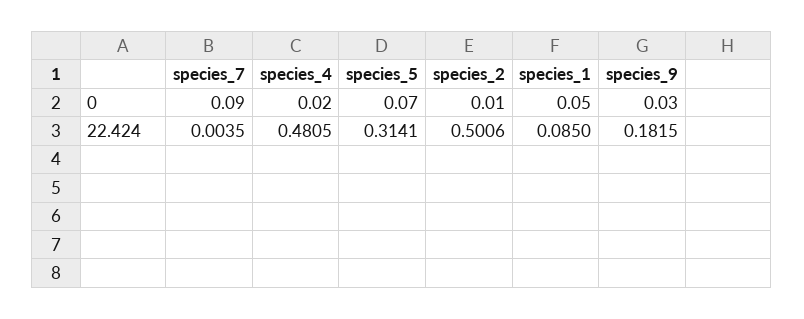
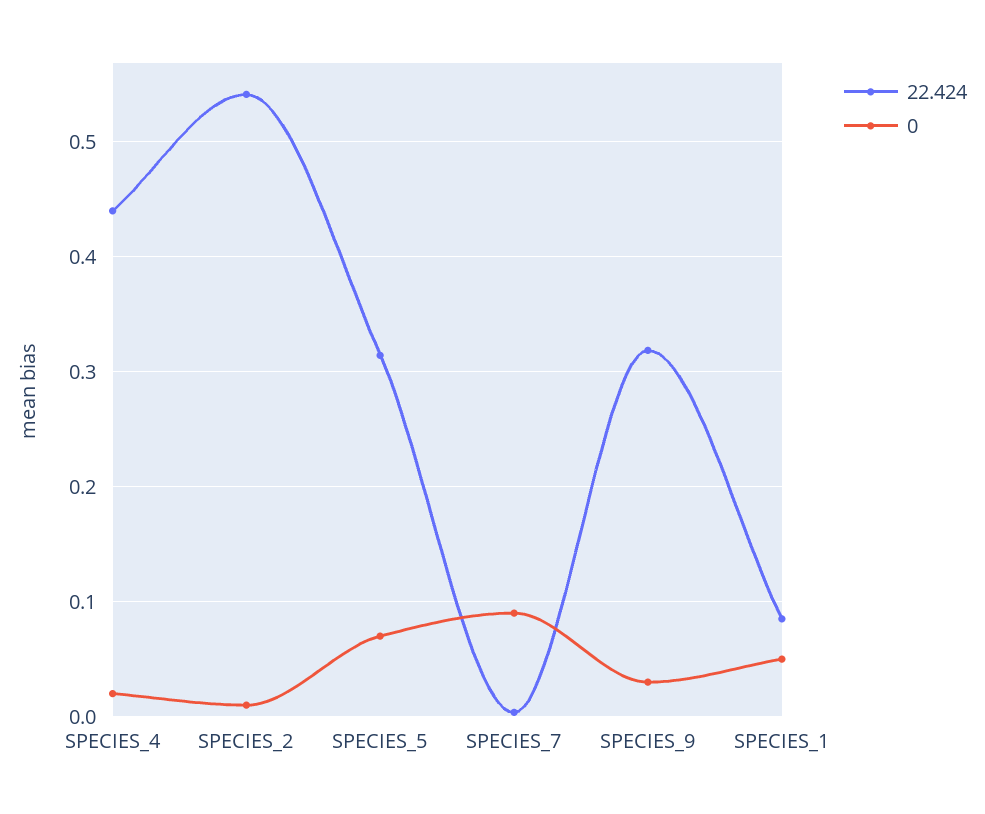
  {
    "0": {
      "species_7": 0.09,
      "species_4": 0.02,
      "species_5": 0.07,
      "species_2": 0.01,
      "species_1": 0.05,
      "species_9": 0.03
    },
    "22.424": {
      "species_7": 0.0035,
-     "species_4": 0.4805,
+     "species_4": 0.44,
      "species_5": 0.3141,
-     "species_2": 0.5006,
+     "species_2": 0.54,
      "species_1": 0.085,
-     "species_9": 0.1815
+     "species_9": 0.32
    }
  }

